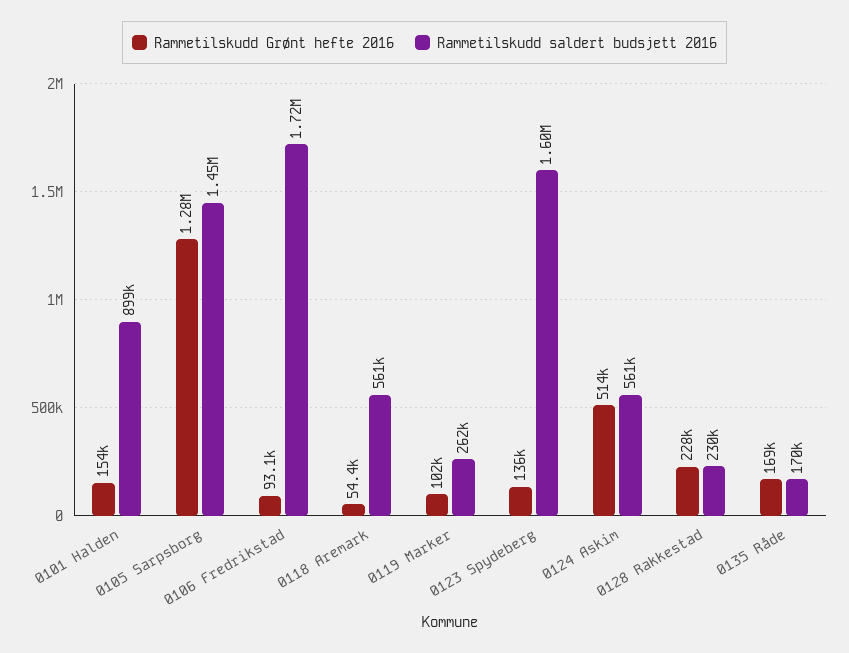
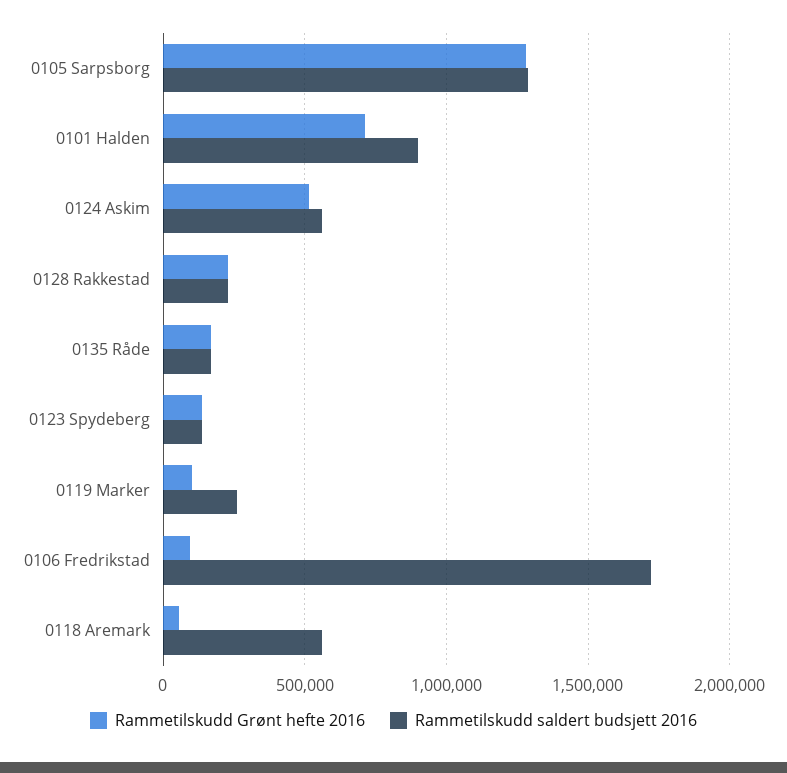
  {
    "Rammetilskudd Grønt hefte 2016": {
-     "0101 Halden": 154000,
+     "0101 Halden": 700000,
      "0105 Sarpsborg": 1280000,
      "0106 Fredrikstad": 93100,
      "0118 Aremark": 54400,
      "0119 Marker": 102000,
      "0123 Spydeberg": 136000,
      "0124 Askim": 514000,
      "0128 Rakkestad": 228000,
      "0135 Råde": 169000
    },
    "Rammetilskudd saldert budsjett 2016": {
      "0101 Halden": 899000,
-     "0105 Sarpsborg": 1450000,
+     "0105 Sarpsborg": 1300000,
      "0106 Fredrikstad": 1720000,
      "0118 Aremark": 561000,
      "0119 Marker": 262000,
-     "0123 Spydeberg": 1600000,
+     "0123 Spydeberg": 150000,
      "0124 Askim": 561000,
      "0128 Rakkestad": 230000,
      "0135 Råde": 170000
    }
  }

